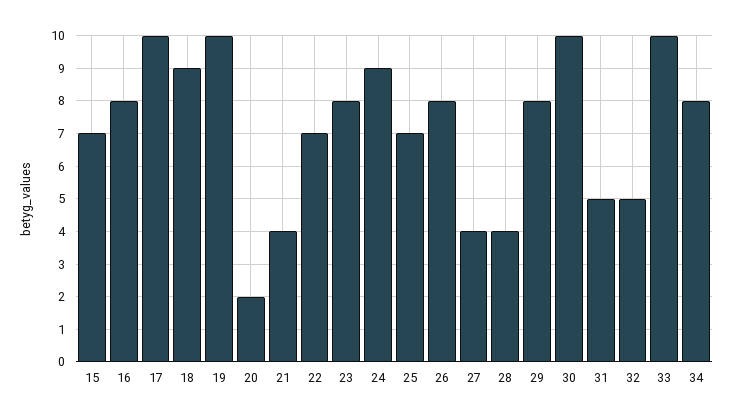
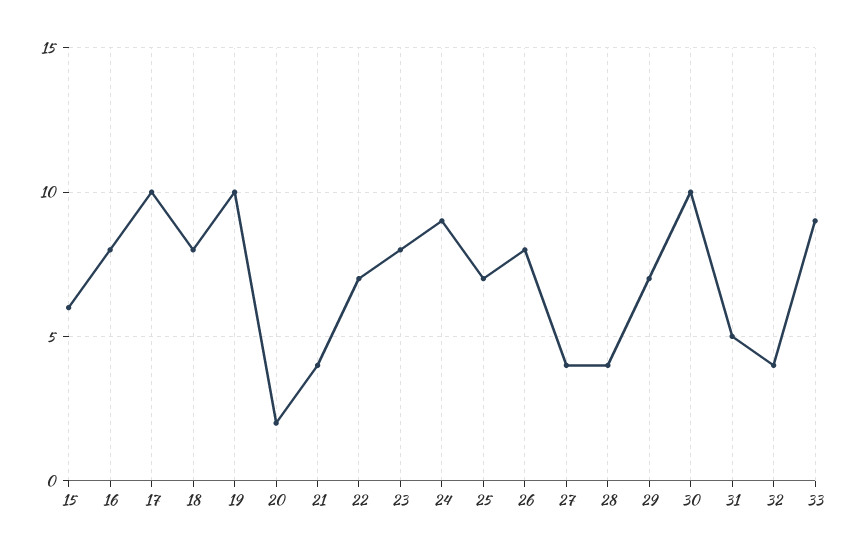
  {
-   "15": 7,
+   "15": 6,
    "16": 8,
    "17": 10,
-   "18": 9,
+   "18": 8,
    "19": 10,
    "20": 2,
    "21": 4,
    "22": 7,
    "23": 8,
    "24": 9,
    "25": 7,
    "26": 8,
    "27": 4,
    "28": 4,
-   "29": 8,
+   "29": 7,
    "30": 10,
    "31": 5,
-   "32": 5,
+   "32": 4,
-   "33": 10,
+   "33": 9
-   "34": 8
  }

